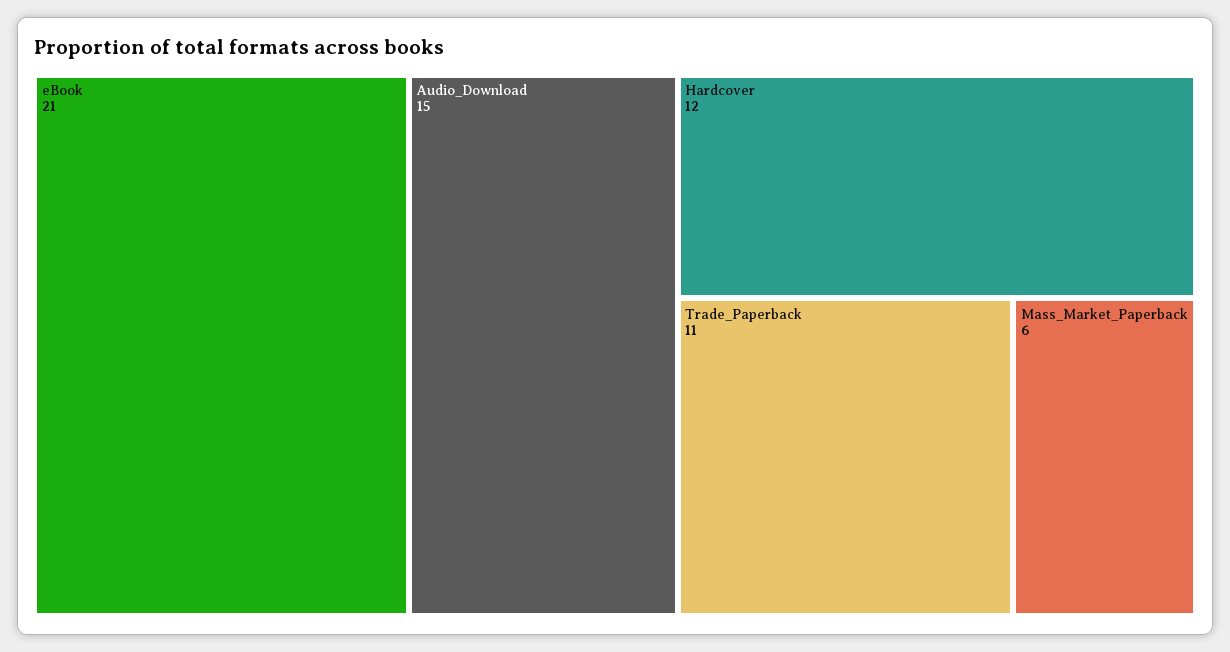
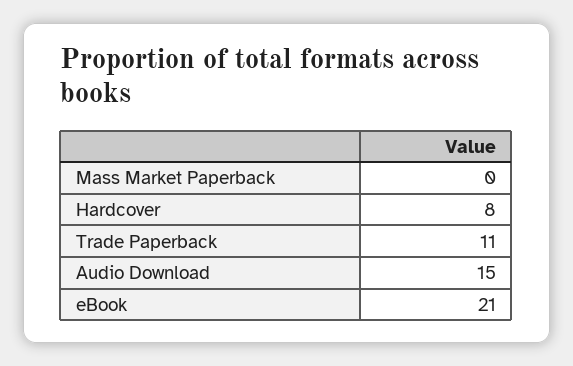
  {
    "eBook": 21,
    "Audio_Download": 15,
-   "Hardcover": 12,
+   "Hardcover": 8,
    "Trade_Paperback": 11,
-   "Mass_Market_Paperback": 6
+   "Mass_Market_Paperback": 0
  }

